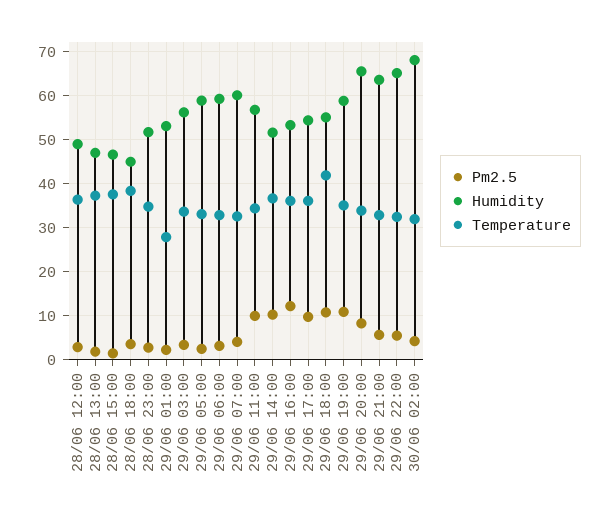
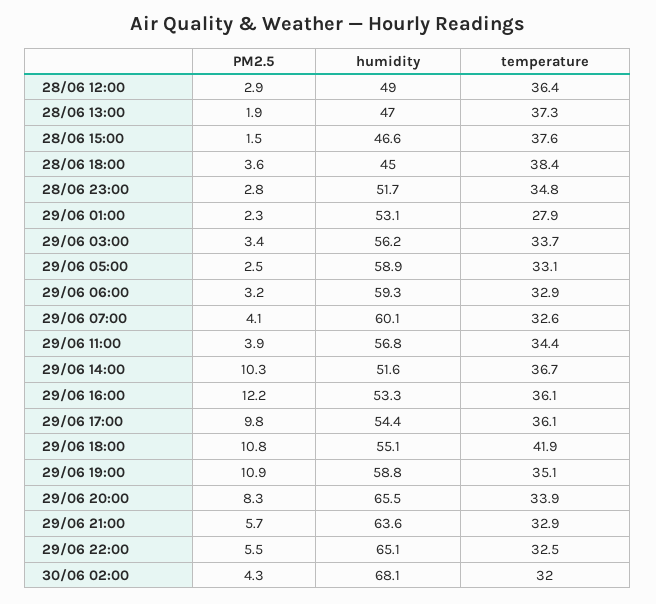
  {
    "Pm2.5": {
      "28/06 12:00": 2.9,
      "28/06 13:00": 1.9,
      "28/06 15:00": 1.5,
      "28/06 18:00": 3.6,
      "28/06 23:00": 2.8,
      "29/06 01:00": 2.3,
      "29/06 03:00": 3.4,
      "29/06 05:00": 2.5,
      "29/06 06:00": 3.2,
      "29/06 07:00": 4.1,
-     "29/06 11:00": 10,
+     "29/06 11:00": 3.9,
      "29/06 14:00": 10.3,
      "29/06 16:00": 12.2,
      "29/06 17:00": 9.8,
      "29/06 18:00": 10.8,
      "29/06 19:00": 10.9,
      "29/06 20:00": 8.3,
      "29/06 21:00": 5.7,
      "29/06 22:00": 5.5,
      "30/06 02:00": 4.3
    },
    "Humidity": {
      "28/06 12:00": 49,
      "28/06 13:00": 47,
      "28/06 15:00": 46.6,
      "28/06 18:00": 45,
      "28/06 23:00": 51.7,
      "29/06 01:00": 53.1,
      "29/06 03:00": 56.2,
      "29/06 05:00": 58.9,
      "29/06 06:00": 59.3,
      "29/06 07:00": 60.1,
      "29/06 11:00": 56.8,
      "29/06 14:00": 51.6,
      "29/06 16:00": 53.3,
      "29/06 17:00": 54.4,
      "29/06 18:00": 55.1,
      "29/06 19:00": 58.8,
      "29/06 20:00": 65.5,
      "29/06 21:00": 63.6,
      "29/06 22:00": 65.1,
      "30/06 02:00": 68.1
    },
    "Temperature": {
      "28/06 12:00": 36.4,
      "28/06 13:00": 37.3,
      "28/06 15:00": 37.6,
      "28/06 18:00": 38.4,
      "28/06 23:00": 34.8,
      "29/06 01:00": 27.9,
      "29/06 03:00": 33.7,
      "29/06 05:00": 33.1,
      "29/06 06:00": 32.9,
      "29/06 07:00": 32.6,
      "29/06 11:00": 34.4,
      "29/06 14:00": 36.7,
      "29/06 16:00": 36.1,
      "29/06 17:00": 36.1,
      "29/06 18:00": 41.9,
      "29/06 19:00": 35.1,
      "29/06 20:00": 33.9,
      "29/06 21:00": 32.9,
      "29/06 22:00": 32.5,
      "30/06 02:00": 32
    }
  }

